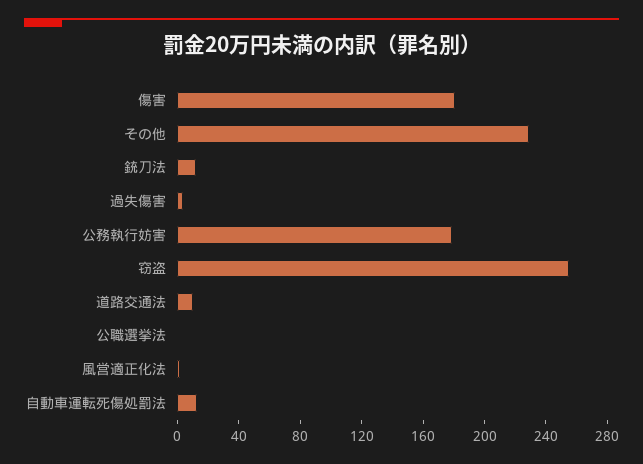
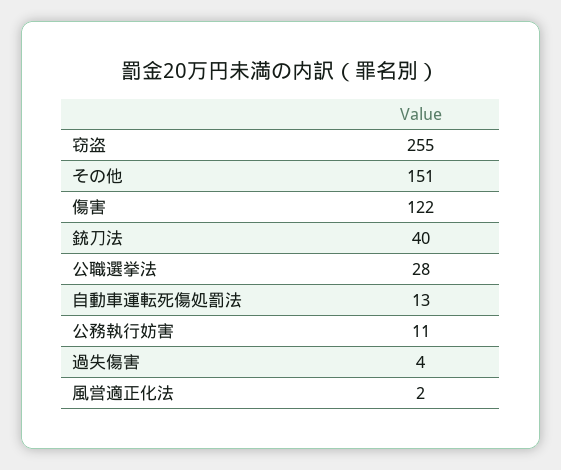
  {
-   "傷害": 180,
+   "傷害": 122,
-   "その他": 230,
+   "その他": 151,
-   "銃刀法": 10,
+   "銃刀法": 40,
    "過失傷害": 4,
-   "公務執行妨害": 180,
+   "公務執行妨害": 11,
    "窃盗": 255,
-   "道路交通法": 10,
-   "公職選挙法": 0,
+   "公職選挙法": 28,
    "風営適正化法": 2,
    "自動車運転死傷処罰法": 13
  }

